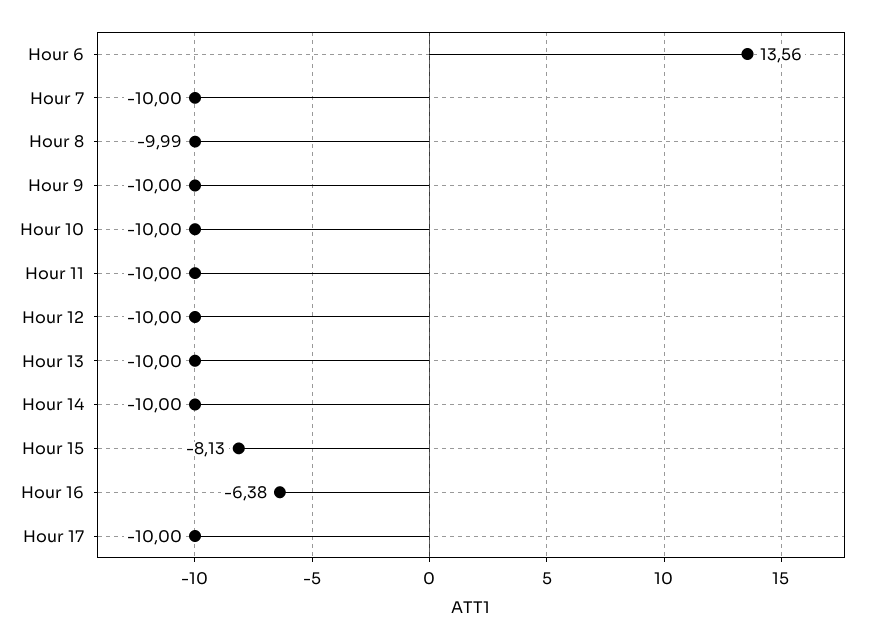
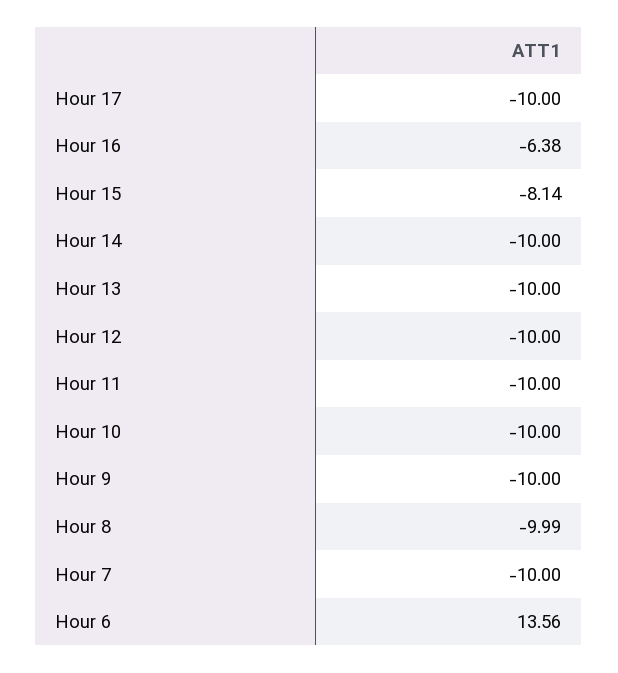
  {
    "Hour 6": 13.56,
    "Hour 7": -10,
    "Hour 8": -9.99,
    "Hour 9": -10,
    "Hour 10": -10,
    "Hour 11": -10,
    "Hour 12": -10,
    "Hour 13": -10,
    "Hour 14": -10,
-   "Hour 15": -8.13,
+   "Hour 15": -8.14,
    "Hour 16": -6.38,
    "Hour 17": -10
  }

